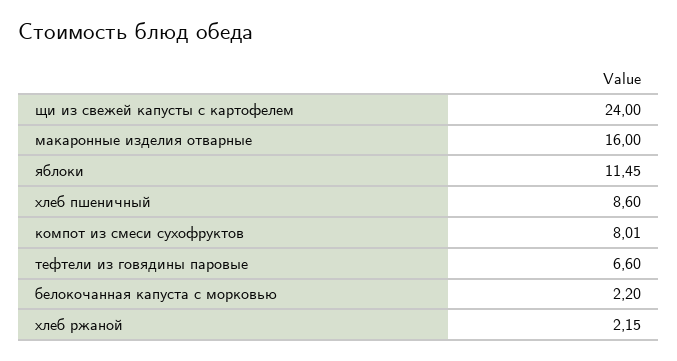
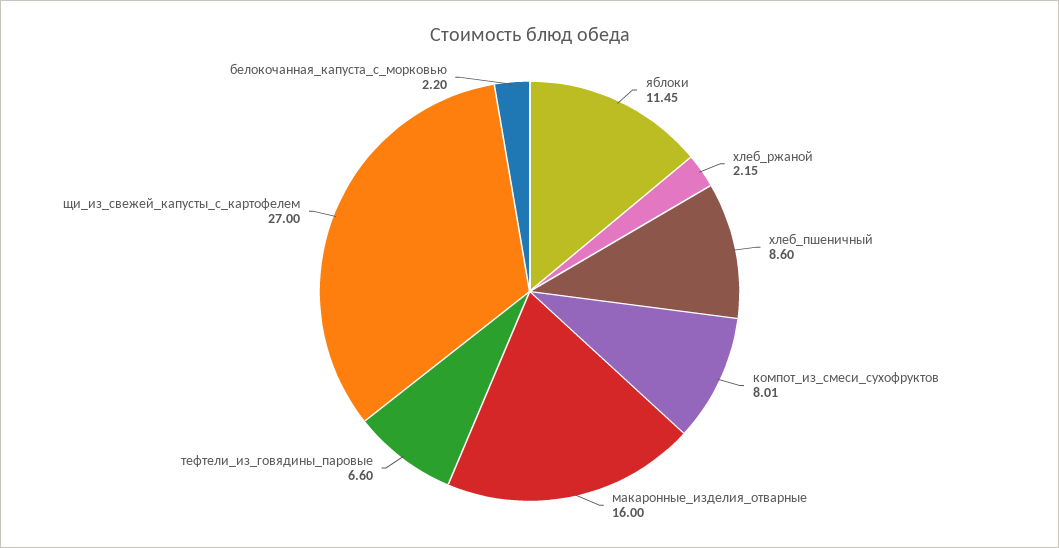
  {
-   "щи из свежей капусты с картофелем": 24,
+   "щи из свежей капусты с картофелем": 27,
    "макаронные изделия отварные": 16,
    "яблоки": 11.45,
    "хлеб пшеничный": 8.6,
    "компот из смеси сухофруктов": 8.01,
    "тефтели из говядины паровые": 6.6,
    "белокочанная капуста с морковью": 2.2,
    "хлеб ржаной": 2.15
  }

